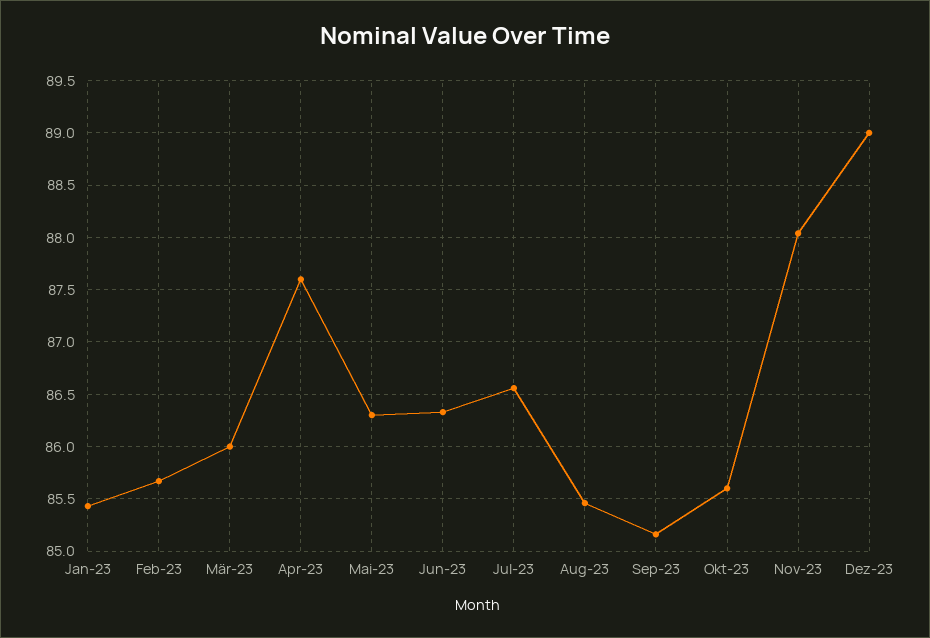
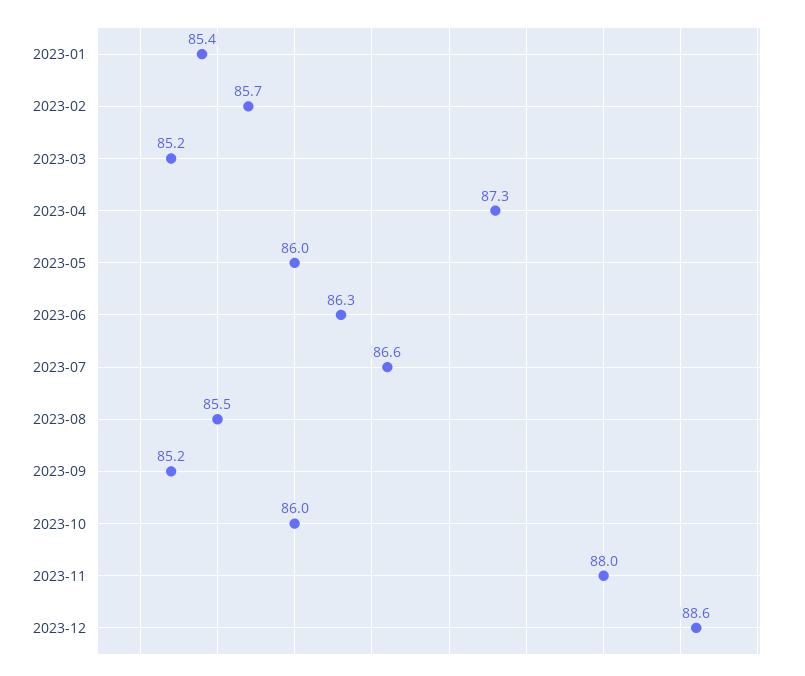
  {
    "Jan-23": 85.4,
    "Feb-23": 85.7,
-   "Mär-23": 86,
+   "Mär-23": 85.2,
-   "Apr-23": 87.6,
+   "Apr-23": 87.3,
-   "Mai-23": 86.3,
+   "Mai-23": 86,
    "Jun-23": 86.3,
    "Jul-23": 86.6,
    "Aug-23": 85.5,
    "Sep-23": 85.2,
-   "Okt-23": 85.6,
+   "Okt-23": 86,
    "Nov-23": 88,
-   "Dez-23": 89
+   "Dez-23": 88.6
  }

